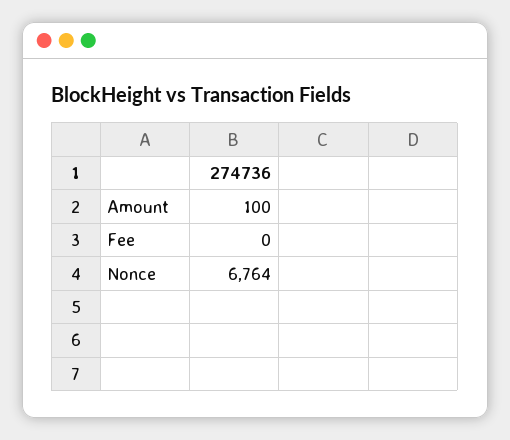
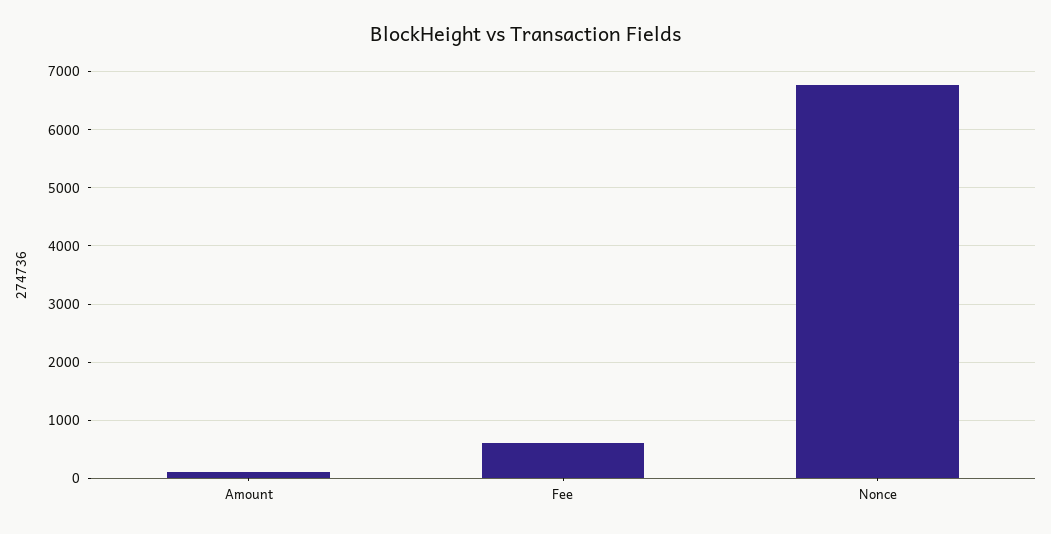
  {
    "Amount": 100,
-   "Fee": 0,
+   "Fee": 600,
    "Nonce": 6764
  }

